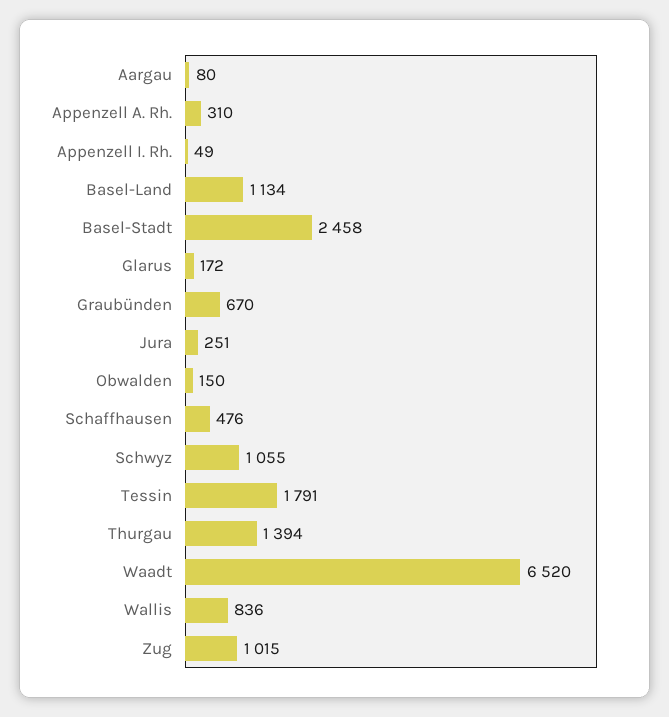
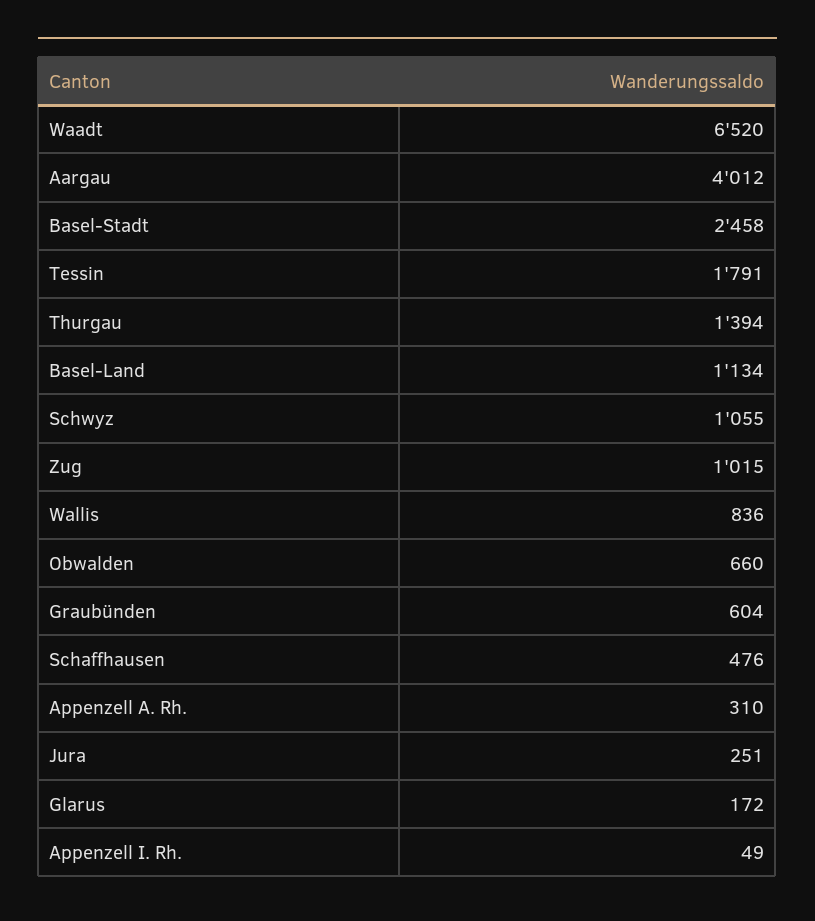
  {
-   "Aargau": 80,
+   "Aargau": 4012,
    "Appenzell A. Rh.": 310,
    "Appenzell I. Rh.": 49,
    "Basel-Land": 1134,
    "Basel-Stadt": 2458,
    "Glarus": 172,
-   "Graubünden": 670,
+   "Graubünden": 604,
    "Jura": 251,
-   "Obwalden": 150,
+   "Obwalden": 660,
    "Schaffhausen": 476,
    "Schwyz": 1055,
    "Tessin": 1791,
    "Thurgau": 1394,
    "Waadt": 6520,
    "Wallis": 836,
    "Zug": 1015
  }

